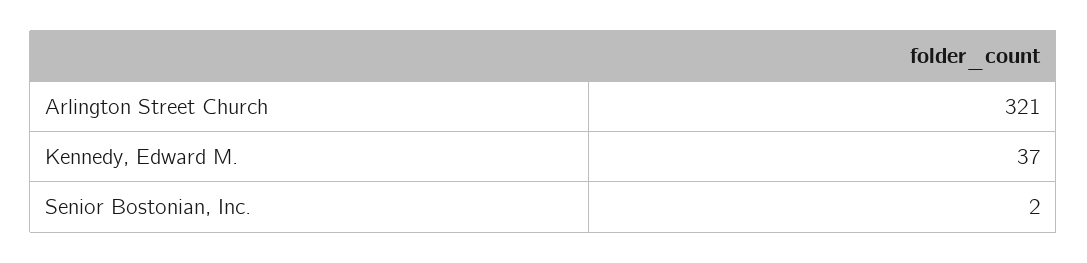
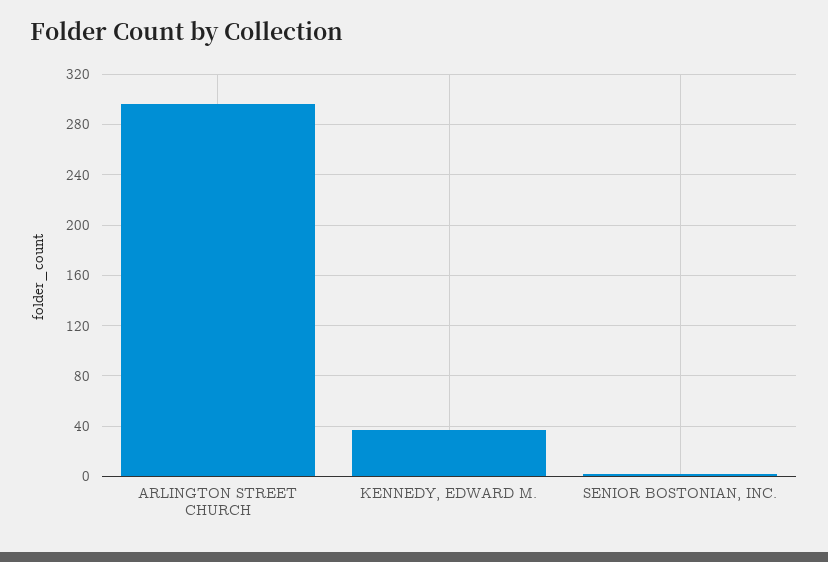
  {
-   "Arlington Street Church": 321,
+   "Arlington Street Church": 295,
    "Kennedy, Edward M.": 37,
    "Senior Bostonian, Inc.": 2
  }

